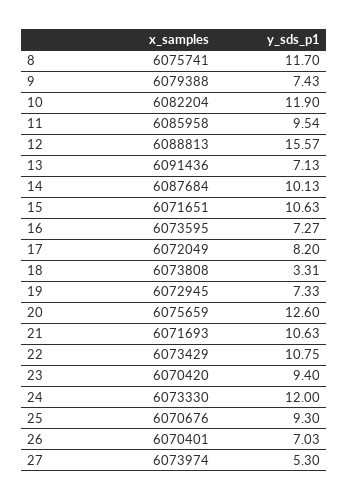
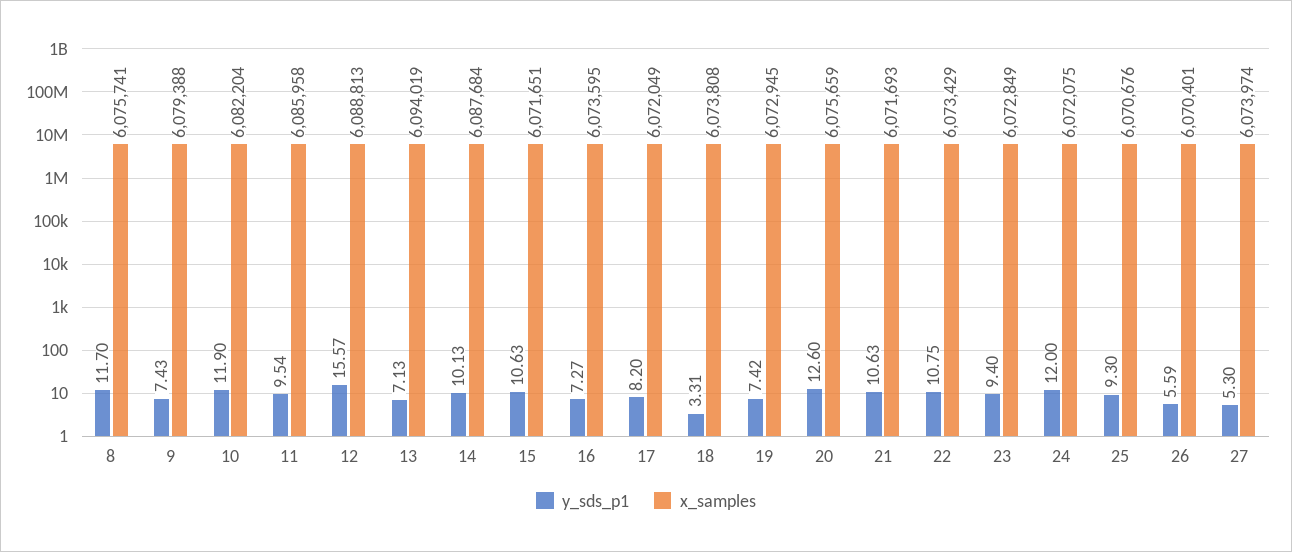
  {
    "x_samples": {
      "8": 6075741,
      "9": 6079388,
      "10": 6082204,
      "11": 6085958,
      "12": 6088813,
-     "13": 6091436,
+     "13": 6094019,
      "14": 6087684,
      "15": 6071651,
      "16": 6073595,
      "17": 6072049,
      "18": 6073808,
      "19": 6072945,
      "20": 6075659,
      "21": 6071693,
      "22": 6073429,
-     "23": 6070420,
+     "23": 6072849,
-     "24": 6073330,
+     "24": 6072075,
      "25": 6070676,
      "26": 6070401,
      "27": 6073974
    },
    "y_sds_p1": {
      "8": 11.7,
      "9": 7.43,
      "10": 11.9,
      "11": 9.54,
      "12": 15.57,
      "13": 7.13,
      "14": 10.13,
      "15": 10.63,
      "16": 7.27,
      "17": 8.2,
      "18": 3.31,
-     "19": 7.33,
+     "19": 7.42,
      "20": 12.6,
      "21": 10.63,
      "22": 10.75,
      "23": 9.4,
      "24": 12,
      "25": 9.3,
-     "26": 7.03,
+     "26": 5.59,
      "27": 5.3
    }
  }

